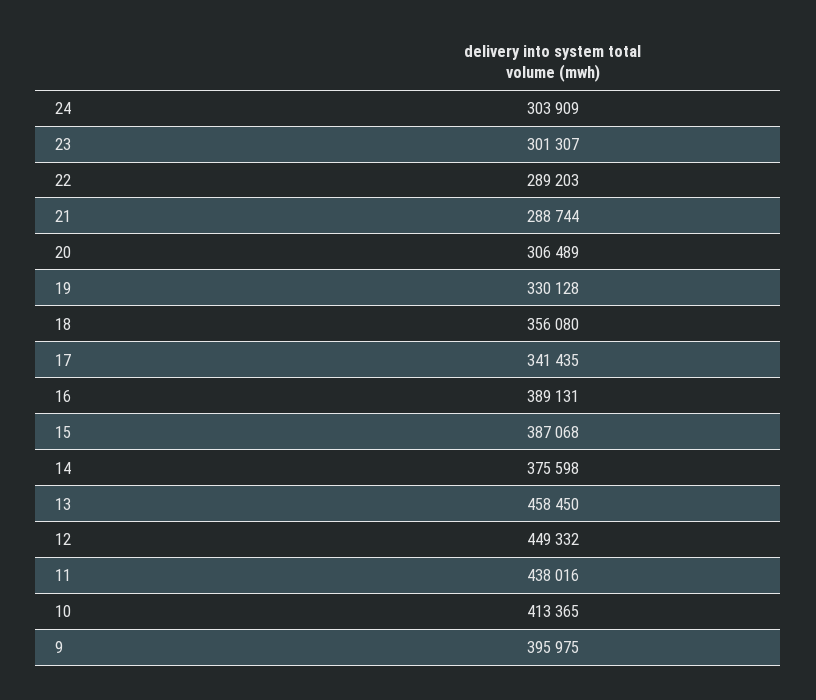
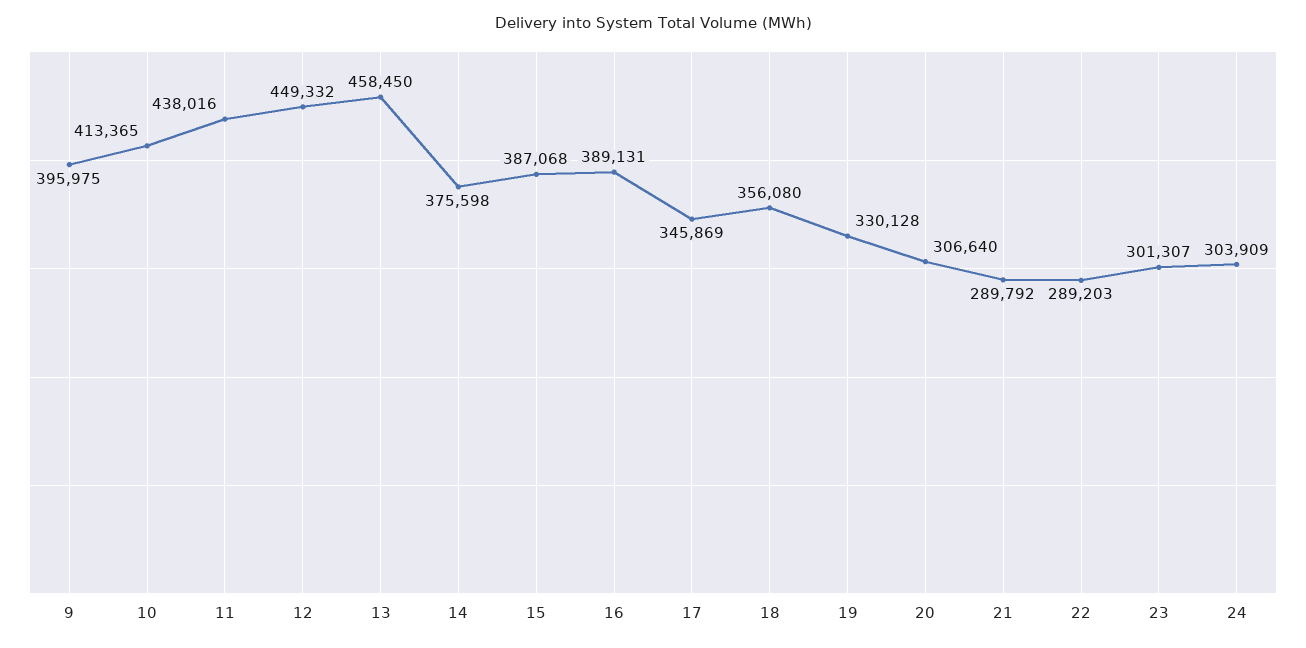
  {
    "24": 303909,
    "23": 301307,
    "22": 289203,
-   "21": 288744,
+   "21": 289792,
-   "20": 306489,
+   "20": 306640,
    "19": 330128,
    "18": 356080,
-   "17": 341435,
+   "17": 345869,
    "16": 389131,
    "15": 387068,
    "14": 375598,
    "13": 458450,
    "12": 449332,
    "11": 438016,
    "10": 413365,
    "9": 395975
  }

